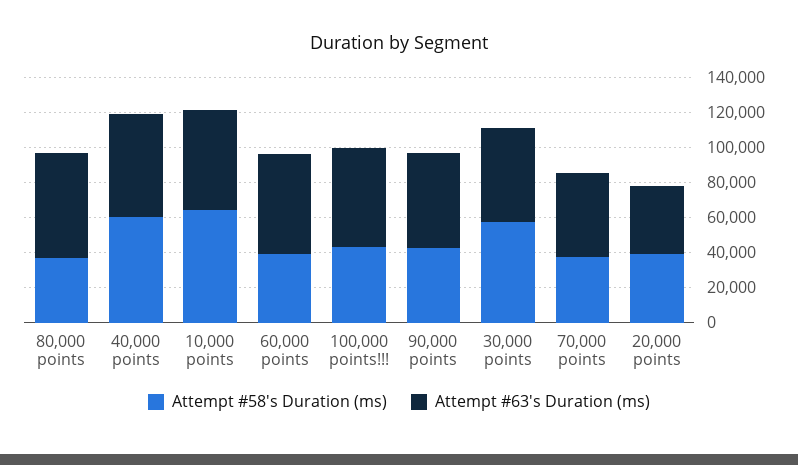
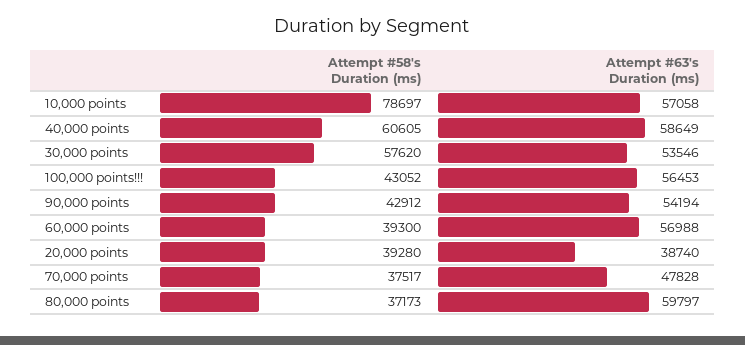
  {
    "Attempt #58's Duration (ms)": {
      "80,000 points": 37173,
      "40,000 points": 60605,
-     "10,000 points": 65000,
+     "10,000 points": 78697,
      "60,000 points": 39300,
      "100,000 points!!!": 43052,
      "90,000 points": 42912,
      "30,000 points": 57620,
      "70,000 points": 37517,
      "20,000 points": 39280
    },
    "Attempt #63's Duration (ms)": {
      "80,000 points": 59797,
      "40,000 points": 58649,
      "10,000 points": 57058,
      "60,000 points": 56988,
      "100,000 points!!!": 56453,
      "90,000 points": 54194,
      "30,000 points": 53546,
      "70,000 points": 47828,
      "20,000 points": 38740
    }
  }

